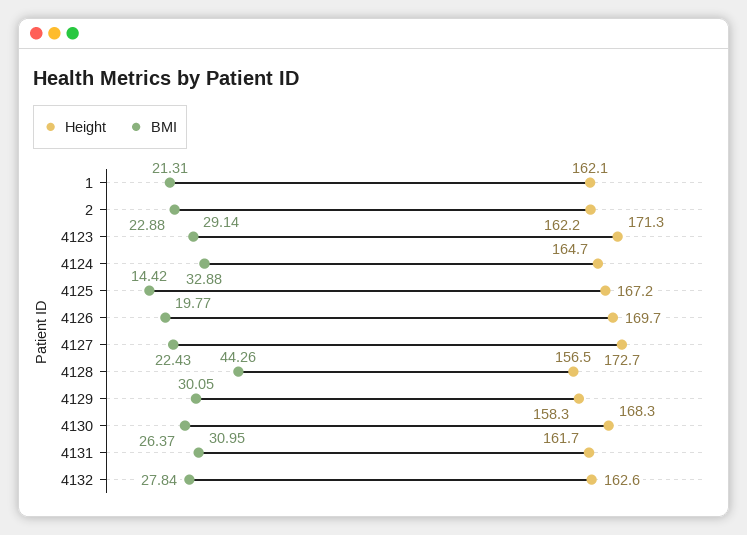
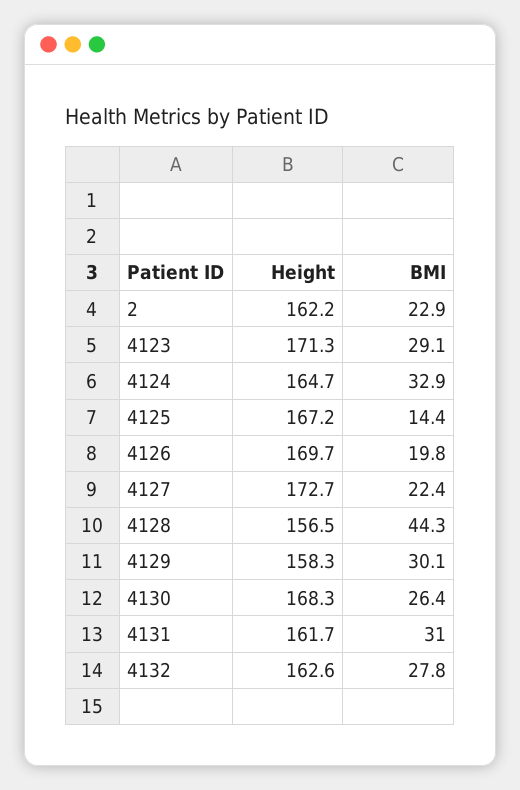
  {
    "Height": {
-     "1": 162.1,
      "2": 162.2,
      "4123": 171.3,
      "4124": 164.7,
      "4125": 167.2,
      "4126": 169.7,
      "4127": 172.7,
      "4128": 156.5,
      "4129": 158.3,
      "4130": 168.3,
      "4131": 161.7,
      "4132": 162.6
    },
    "BMI": {
-     "1": 21.31,
      "2": 22.88,
      "4123": 29.14,
      "4124": 32.88,
      "4125": 14.42,
      "4126": 19.77,
      "4127": 22.43,
      "4128": 44.26,
      "4129": 30.05,
      "4130": 26.37,
      "4131": 30.95,
      "4132": 27.84
    }
  }

